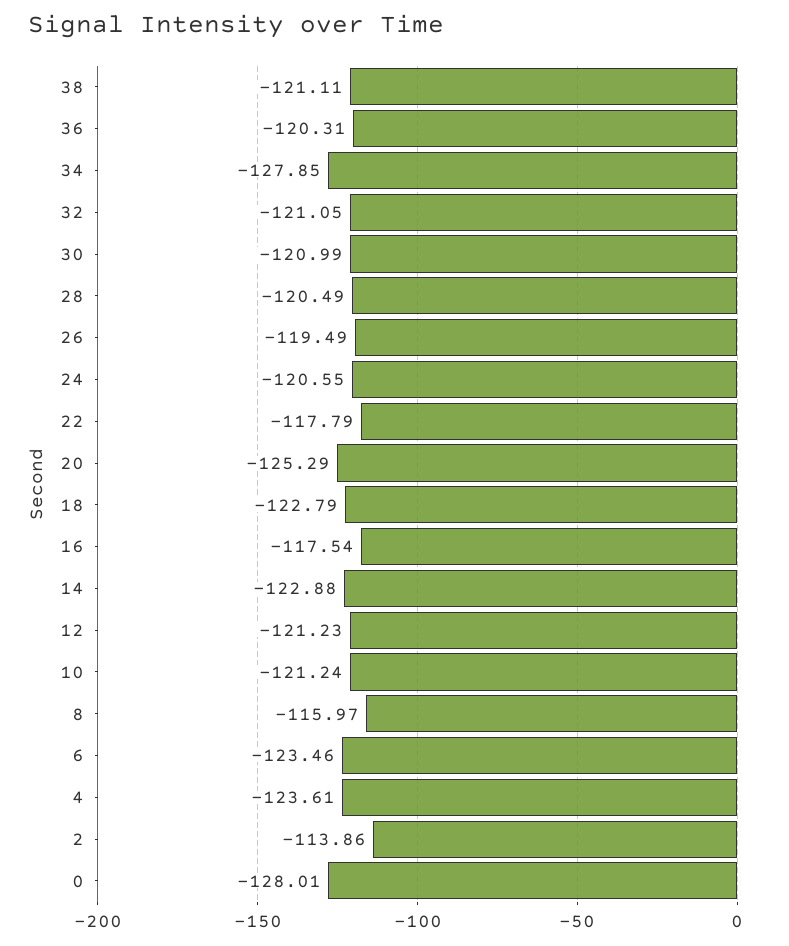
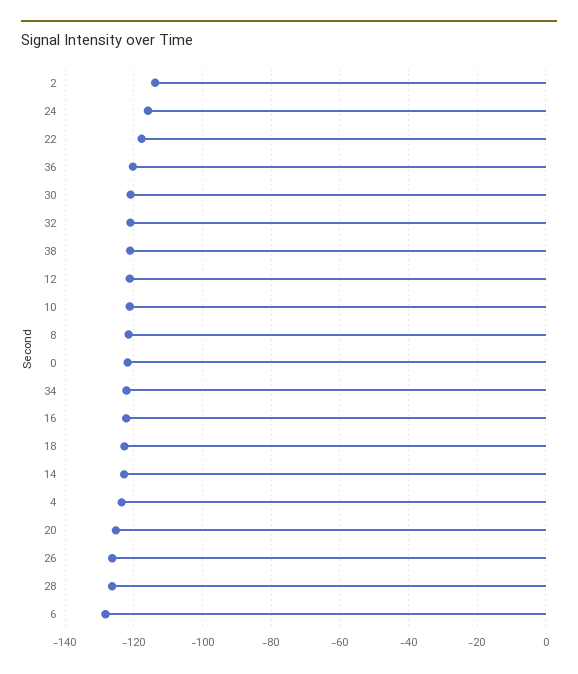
  {
    "38": -121.11,
    "36": -120.31,
-   "34": -127.85,
+   "34": -122,
    "32": -121.05,
    "30": -120.99,
-   "28": -120.49,
+   "28": -126,
-   "26": -119.49,
+   "26": -126,
-   "24": -120.55,
+   "24": -116,
    "22": -117.79,
    "20": -125.29,
    "18": -122.79,
-   "16": -117.54,
+   "16": -122,
    "14": -122.88,
    "12": -121.23,
    "10": -121.24,
-   "8": -115.97,
+   "8": -122,
-   "6": -123.46,
+   "6": -128,
    "4": -123.61,
    "2": -113.86,
-   "0": -128.01
+   "0": -122
  }

